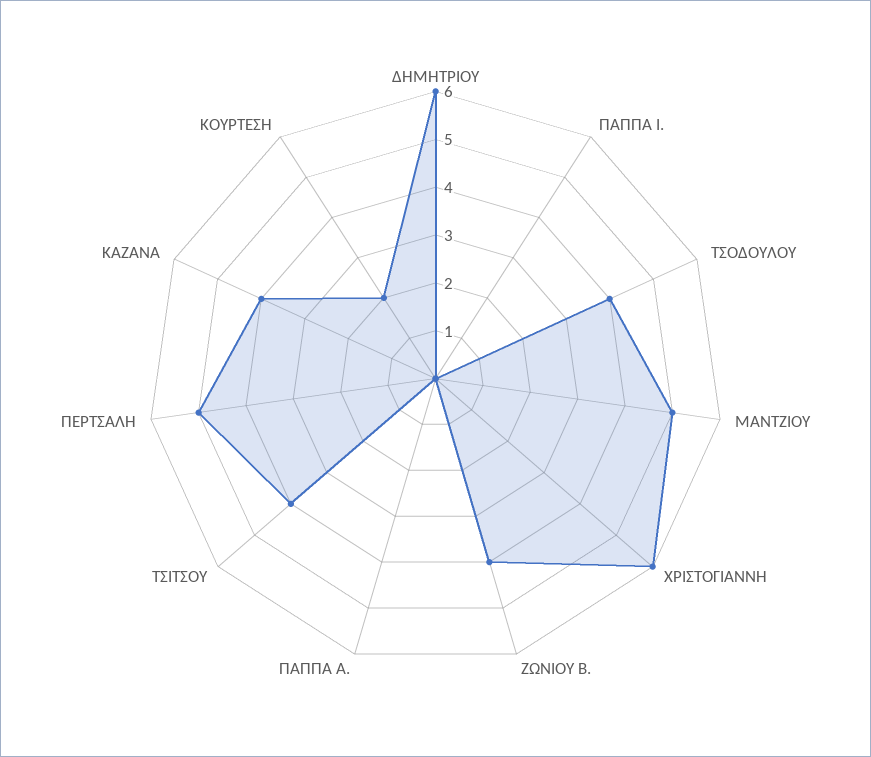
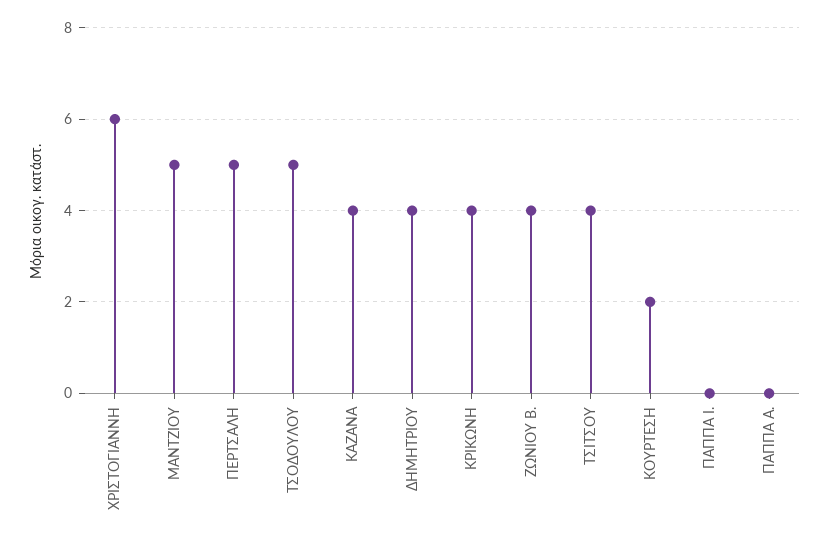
  {
-   "ΔΗΜΗΤΡΙΟΥ": 6,
+   "ΔΗΜΗΤΡΙΟΥ": 4,
    "ΠΑΠΠΑ Ι.": 0,
-   "ΤΣΟΔΟΥΛΟΥ": 4,
+   "ΤΣΟΔΟΥΛΟΥ": 5,
    "ΜΑΝΤΖΙΟΥ": 5,
    "ΧΡΙΣΤΟΓΙΑΝΝΗ": 6,
    "ΖΩΝΙΟΥ Β.": 4,
    "ΠΑΠΠΑ Α.": 0,
    "ΤΣΙΤΣΟΥ": 4,
    "ΠΕΡΤΣΑΛΗ": 5,
    "ΚΑΖΑΝΑ": 4,
-   "ΚΟΥΡΤΕΣΗ": 2
+   "ΚΟΥΡΤΕΣΗ": 2,
+   "ΚΡΙΚΩΝΗ": 4
  }

